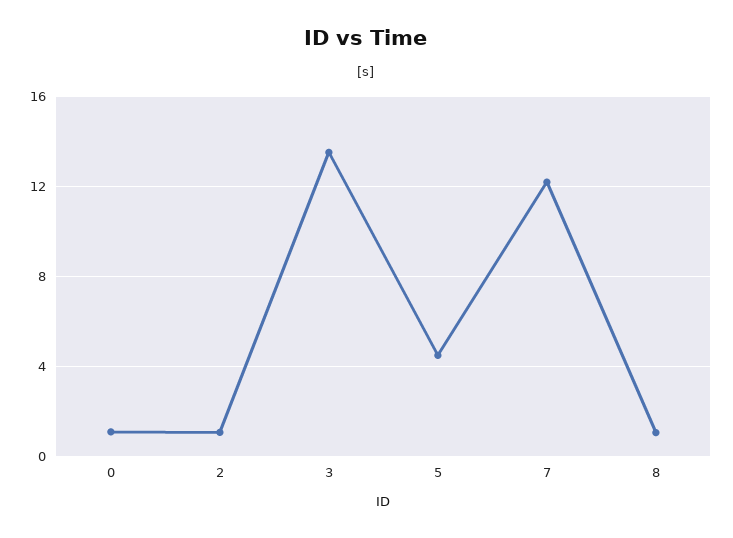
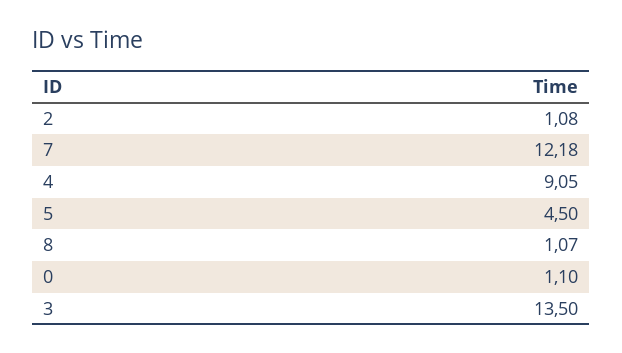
  {
    "0": 1.1,
    "2": 1.08,
    "3": 13.5,
    "5": 4.5,
    "7": 12.18,
-   "8": 1.07
+   "8": 1.07,
+   "4": 9.05
  }

